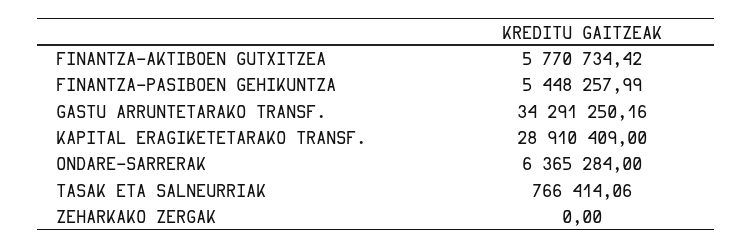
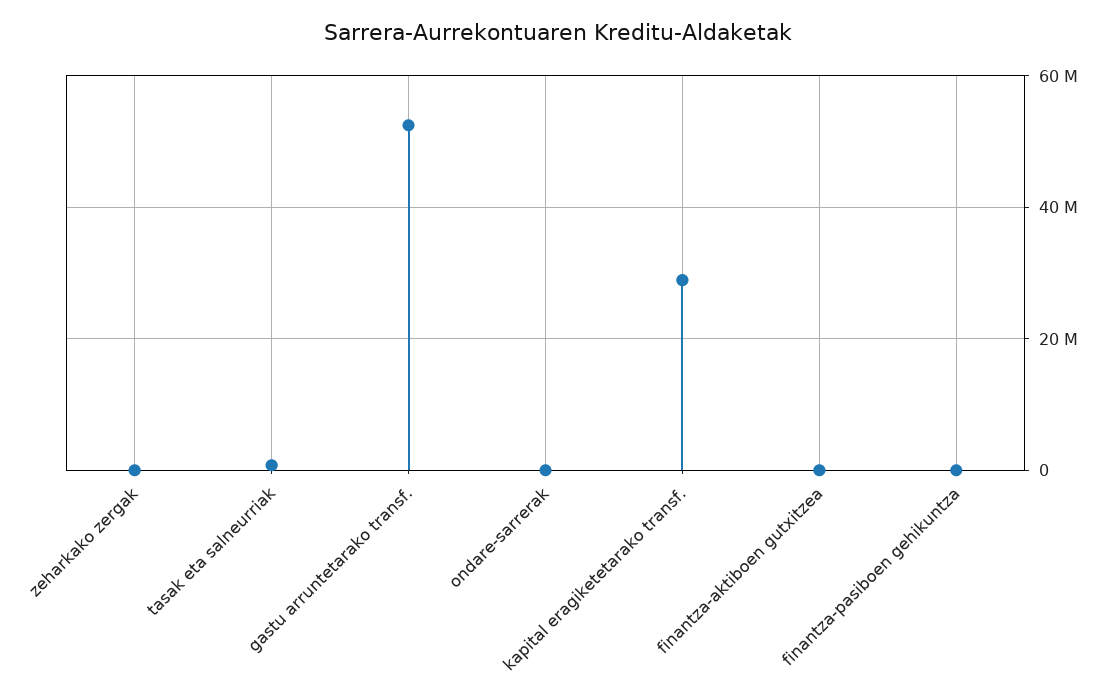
  {
-   "FINANTZA-AKTIBOEN GUTXITZEA": 5770734.42,
+   "FINANTZA-AKTIBOEN GUTXITZEA": 0,
-   "FINANTZA-PASIBOEN GEHIKUNTZA": 5448257.99,
+   "FINANTZA-PASIBOEN GEHIKUNTZA": 0,
-   "GASTU ARRUNTETARAKO TRANSF.": 34291250.16,
+   "GASTU ARRUNTETARAKO TRANSF.": 52000000,
    "KAPITAL ERAGIKETETARAKO TRANSF.": 28910409,
-   "ONDARE-SARRERAK": 6365284,
+   "ONDARE-SARRERAK": 0,
    "TASAK ETA SALNEURRIAK": 766414.06,
    "ZEHARKAKO ZERGAK": 0
  }

